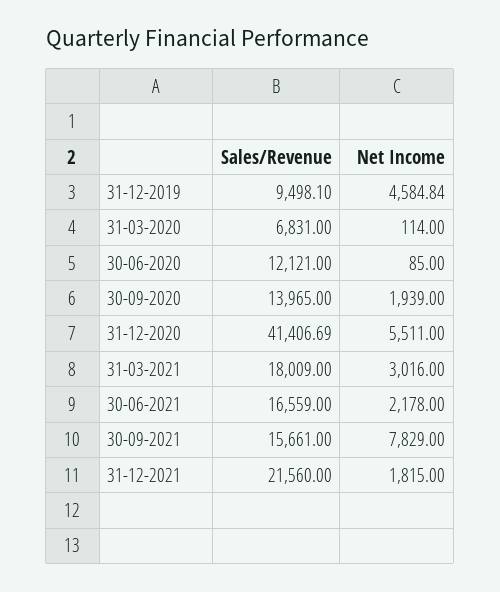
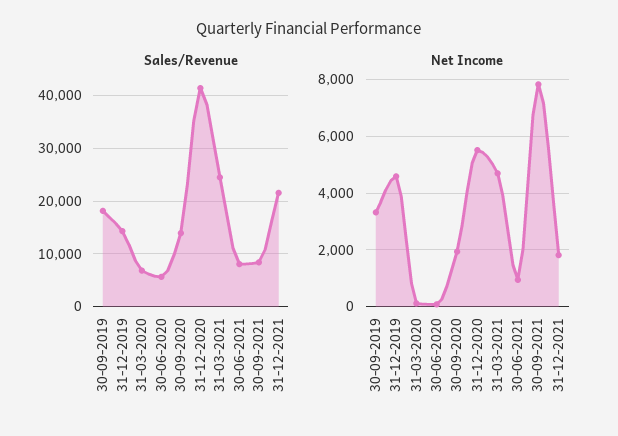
  {
    "Sales/Revenue": {
-     "31-12-2019": 9498.1,
+     "31-12-2019": 14000,
      "31-03-2020": 6831,
-     "30-06-2020": 12121,
+     "30-06-2020": 6000,
      "30-09-2020": 13965,
      "31-12-2020": 41406.69,
-     "31-03-2021": 18009,
+     "31-03-2021": 24000,
-     "30-06-2021": 16559,
+     "30-06-2021": 8000,
-     "30-09-2021": 15661,
+     "30-09-2021": 8000,
-     "31-12-2021": 21560
+     "31-12-2021": 21560,
+     "30-09-2019": 18000
    },
    "Net Income": {
      "31-12-2019": 4584.84,
      "31-03-2020": 114,
      "30-06-2020": 85,
      "30-09-2020": 1939,
      "31-12-2020": 5511,
-     "31-03-2021": 3016,
+     "31-03-2021": 4750,
-     "30-06-2021": 2178,
+     "30-06-2021": 1000,
      "30-09-2021": 7829,
-     "31-12-2021": 1815
+     "31-12-2021": 1815,
+     "30-09-2019": 3250
    }
  }

